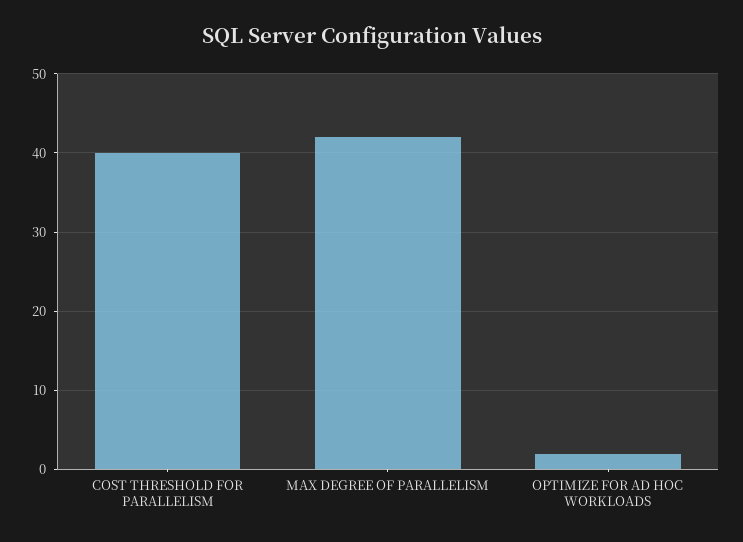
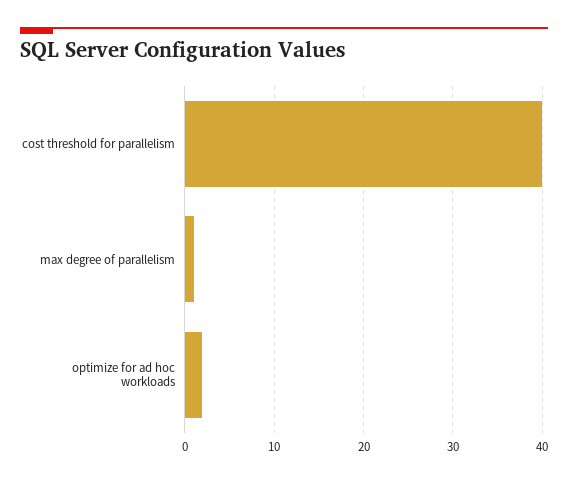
  {
    "COST THRESHOLD FOR PARALLELISM": 40,
-   "MAX DEGREE OF PARALLELISM": 42,
+   "MAX DEGREE OF PARALLELISM": 1,
    "OPTIMIZE FOR AD HOC WORKLOADS": 2
  }

